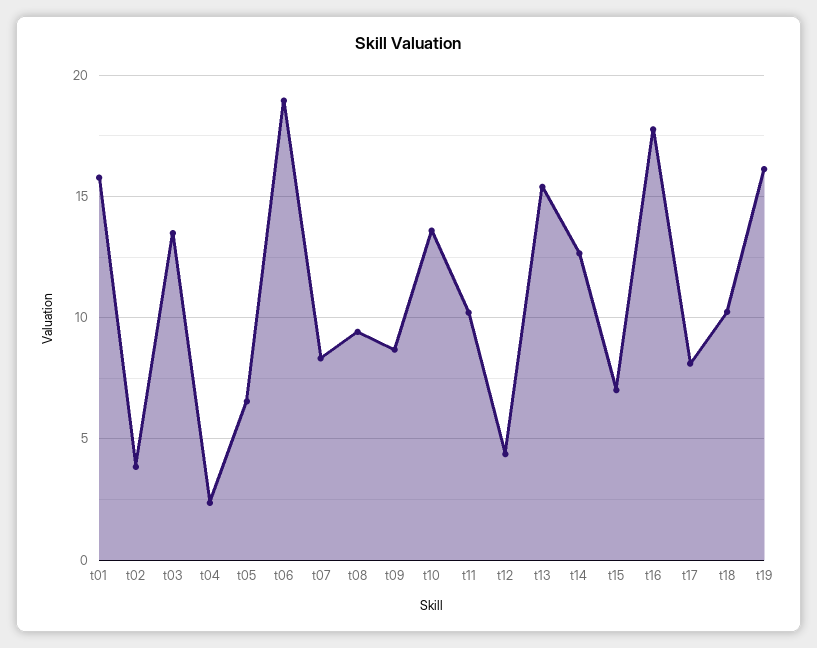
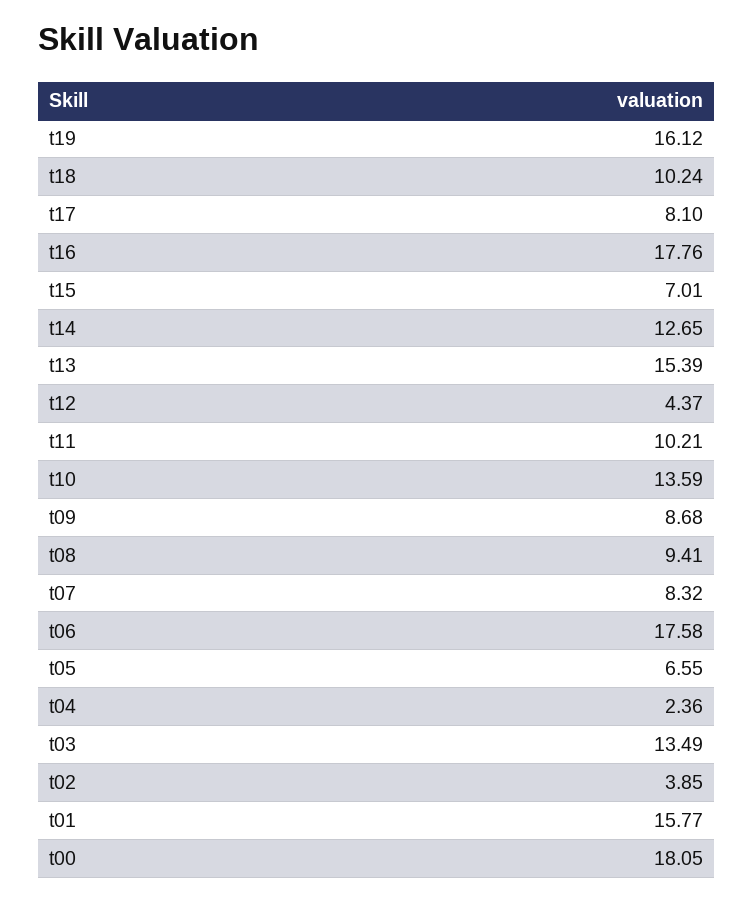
  {
    "t01": 15.77,
    "t02": 3.85,
    "t03": 13.49,
    "t04": 2.36,
    "t05": 6.55,
-   "t06": 19,
+   "t06": 17.58,
    "t07": 8.32,
    "t08": 9.41,
    "t09": 8.68,
    "t10": 13.59,
    "t11": 10.21,
    "t12": 4.37,
    "t13": 15.39,
    "t14": 12.65,
    "t15": 7.01,
    "t16": 17.76,
    "t17": 8.1,
    "t18": 10.24,
-   "t19": 16.12
+   "t19": 16.12,
+   "t00": 18.05
  }

